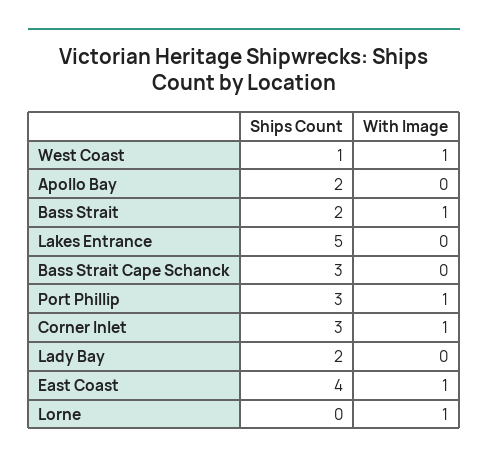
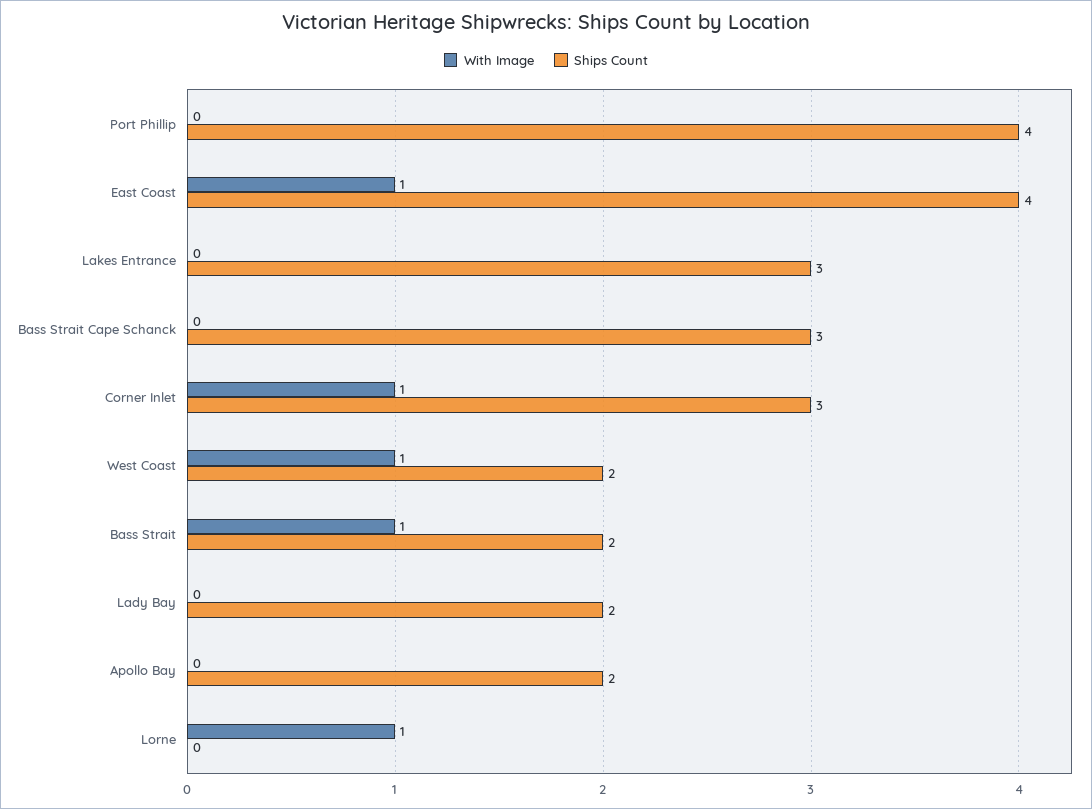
  {
    "Ships Count": {
-     "West Coast": 1,
+     "West Coast": 2,
      "Apollo Bay": 2,
      "Bass Strait": 2,
-     "Lakes Entrance": 5,
+     "Lakes Entrance": 3,
      "Bass Strait Cape Schanck": 3,
-     "Port Phillip": 3,
+     "Port Phillip": 4,
      "Corner Inlet": 3,
      "Lady Bay": 2,
      "East Coast": 4,
      "Lorne": 0
    },
    "With Image": {
      "West Coast": 1,
      "Apollo Bay": 0,
      "Bass Strait": 1,
      "Lakes Entrance": 0,
      "Bass Strait Cape Schanck": 0,
-     "Port Phillip": 1,
+     "Port Phillip": 0,
      "Corner Inlet": 1,
      "Lady Bay": 0,
      "East Coast": 1,
      "Lorne": 1
    }
  }

